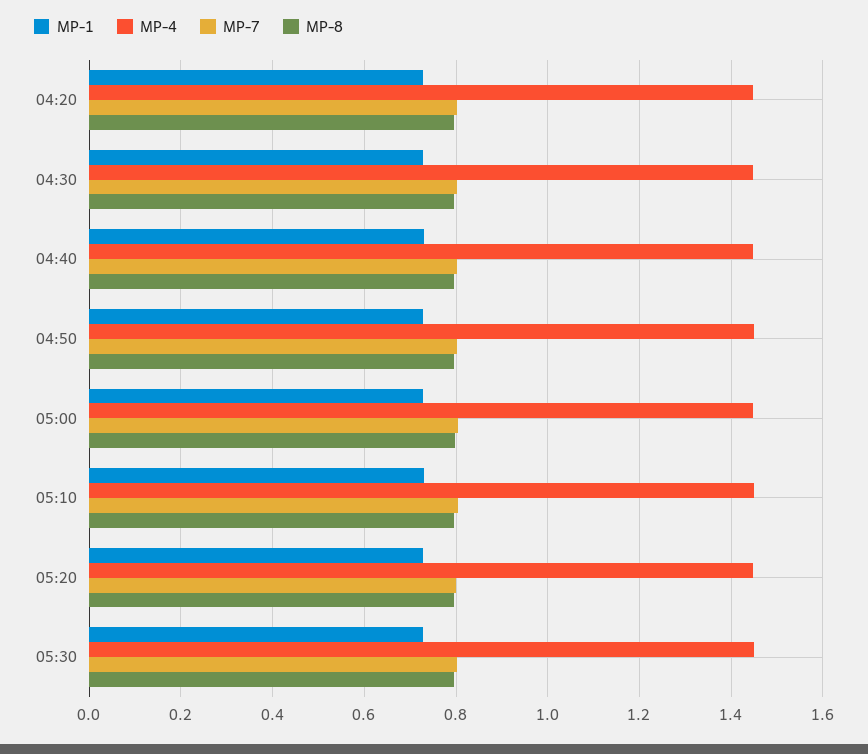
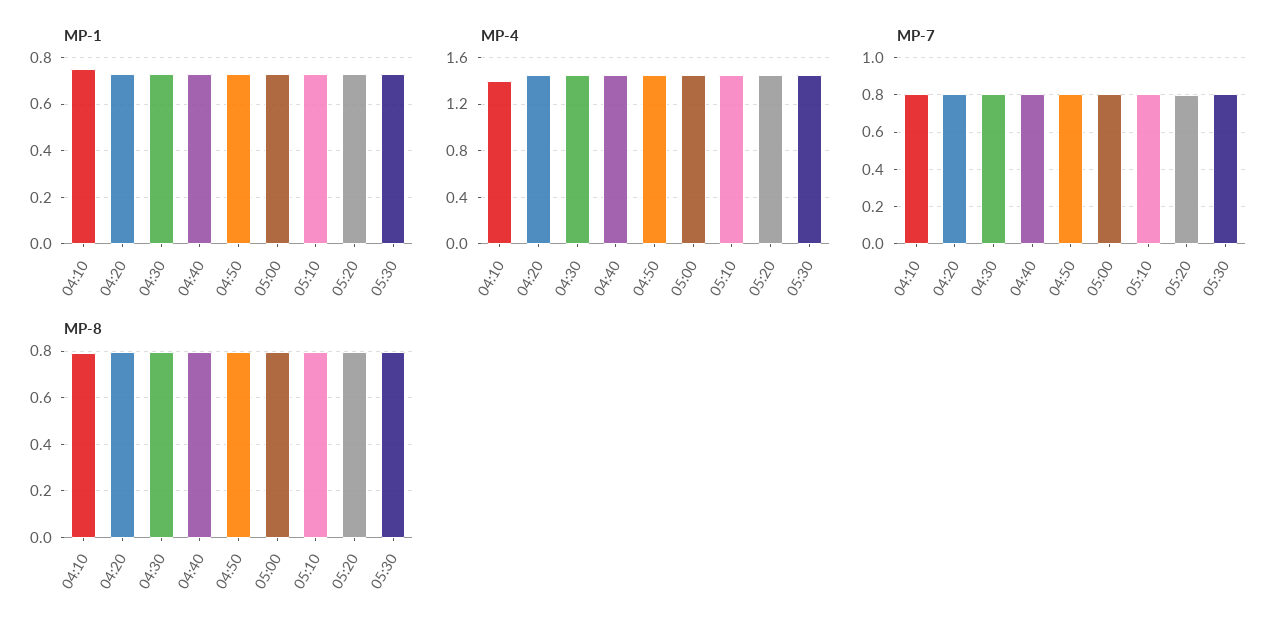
  {
    "MP-1": {
      "04:20": 0.72,
      "04:30": 0.72,
      "04:40": 0.74,
      "04:50": 0.72,
      "05:00": 0.72,
      "05:10": 0.74,
      "05:20": 0.72,
-     "05:30": 0.72
+     "05:30": 0.72,
+     "04:10": 0.75
    },
    "MP-4": {
      "04:20": 1.44,
      "04:30": 1.44,
      "04:40": 1.44,
      "04:50": 1.44,
      "05:00": 1.44,
      "05:10": 1.44,
      "05:20": 1.44,
-     "05:30": 1.44
+     "05:30": 1.44,
+     "04:10": 1.4
    },
    "MP-7": {
      "04:20": 0.8,
      "04:30": 0.8,
      "04:40": 0.8,
      "04:50": 0.8,
      "05:00": 0.8,
      "05:10": 0.8,
      "05:20": 0.8,
-     "05:30": 0.8
+     "05:30": 0.8,
+     "04:10": 0.8
    },
    "MP-8": {
      "04:20": 0.8,
      "04:30": 0.8,
      "04:40": 0.8,
      "04:50": 0.8,
      "05:00": 0.8,
      "05:10": 0.8,
      "05:20": 0.8,
-     "05:30": 0.8
+     "05:30": 0.8,
+     "04:10": 0.8
    }
  }

